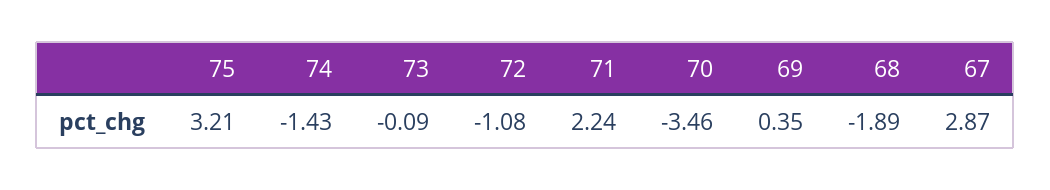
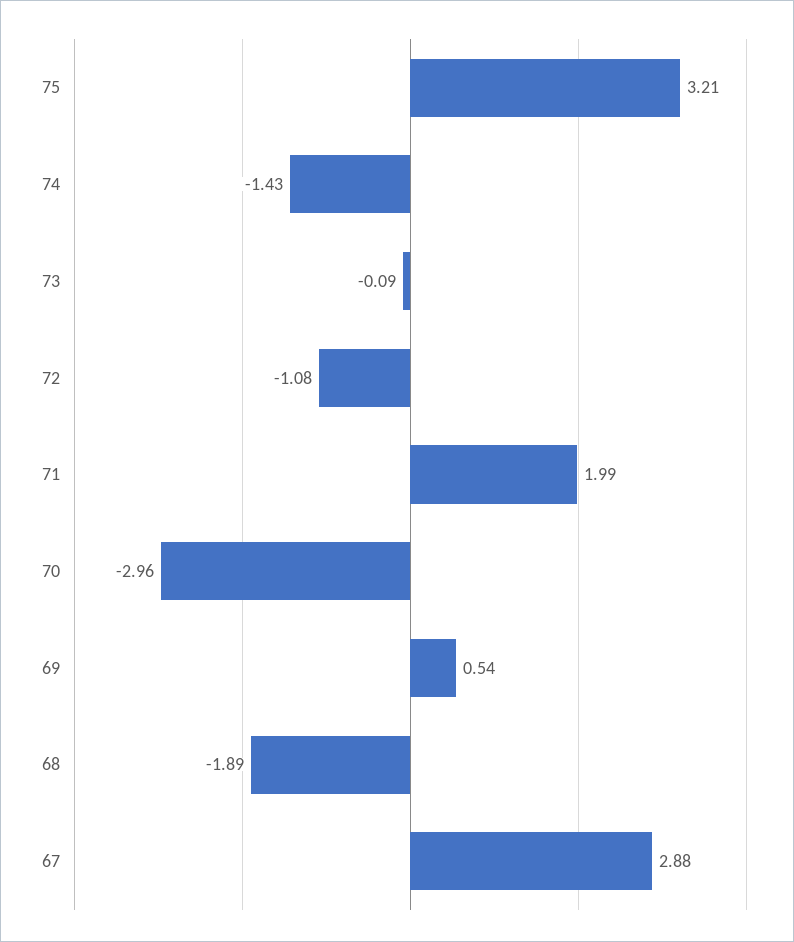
  {
    "75": 3.21,
    "74": -1.43,
    "73": -0.09,
    "72": -1.08,
-   "71": 2.24,
+   "71": 1.99,
-   "70": -3.46,
+   "70": -2.96,
-   "69": 0.35,
+   "69": 0.54,
    "68": -1.89,
-   "67": 2.87
+   "67": 2.88
  }

